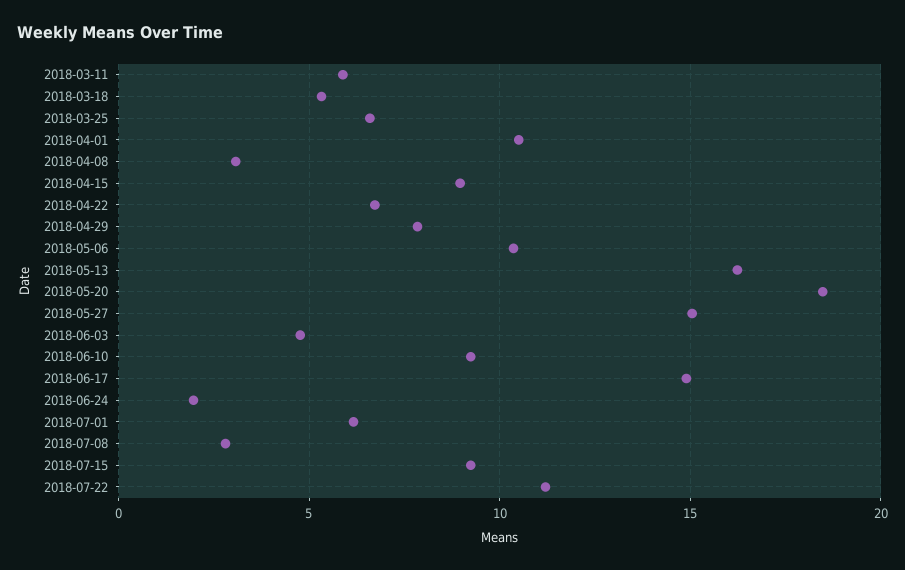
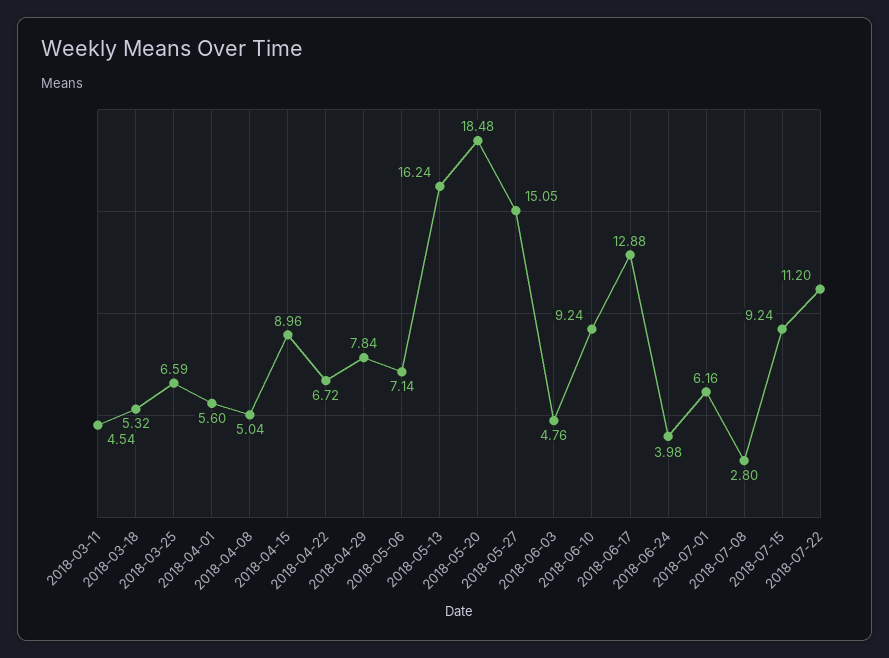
  {
-   "2018-03-11": 6,
+   "2018-03-11": 4.54,
    "2018-03-18": 5.32,
    "2018-03-25": 6.59,
-   "2018-04-01": 10.5,
+   "2018-04-01": 5.6,
-   "2018-04-08": 3,
+   "2018-04-08": 5.04,
    "2018-04-15": 8.96,
    "2018-04-22": 6.72,
    "2018-04-29": 7.84,
-   "2018-05-06": 10.5,
+   "2018-05-06": 7.14,
    "2018-05-13": 16.24,
    "2018-05-20": 18.48,
    "2018-05-27": 15.05,
    "2018-06-03": 4.76,
    "2018-06-10": 9.24,
-   "2018-06-17": 15,
+   "2018-06-17": 12.88,
-   "2018-06-24": 2,
+   "2018-06-24": 3.98,
    "2018-07-01": 6.16,
    "2018-07-08": 2.8,
    "2018-07-15": 9.24,
    "2018-07-22": 11.2
  }

